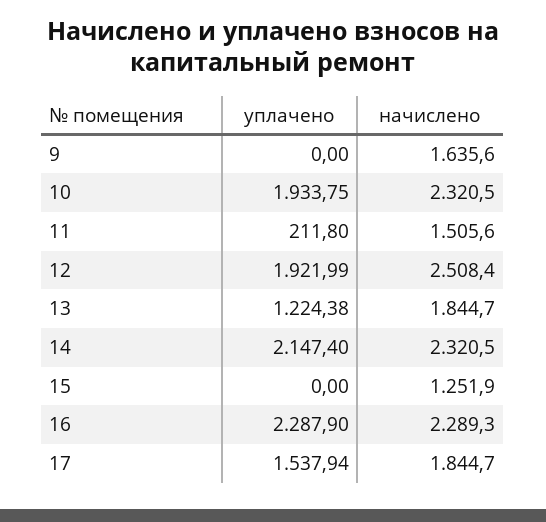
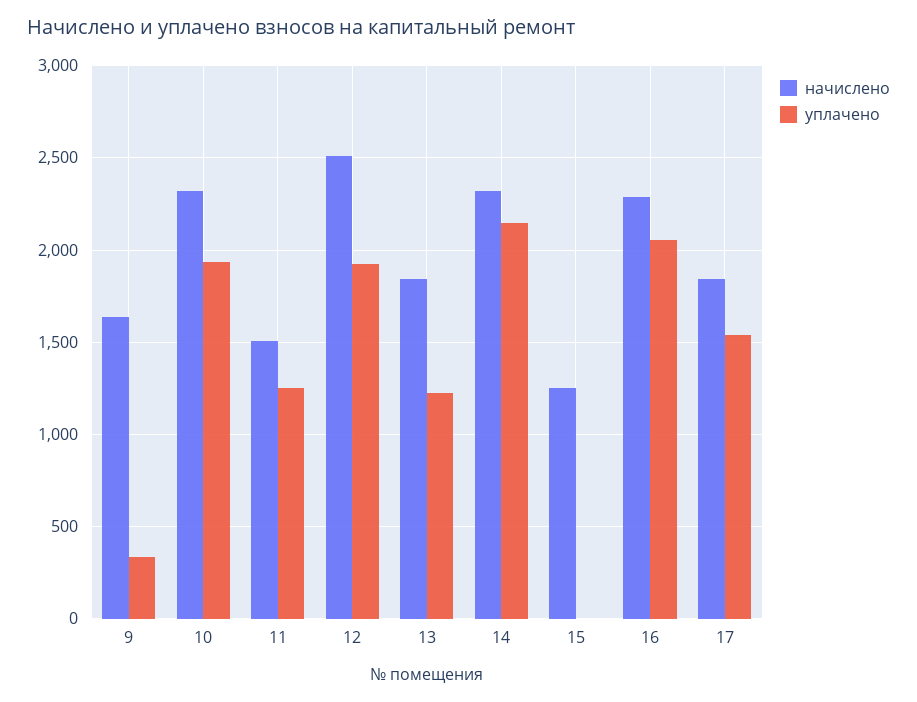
  {
    "уплачено": {
-     "9": 0,
+     "9": 350,
      "10": 1933.75,
-     "11": 211.8,
+     "11": 1250,
      "12": 1921.99,
      "13": 1224.38,
      "14": 2147.4,
      "15": 0,
-     "16": 2287.9,
+     "16": 2050,
      "17": 1537.94
    },
    "начислено": {
      "9": 1635.6,
      "10": 2320.5,
      "11": 1505.6,
      "12": 2508.4,
      "13": 1844.7,
      "14": 2320.5,
      "15": 1251.9,
      "16": 2289.3,
      "17": 1844.7
    }
  }

